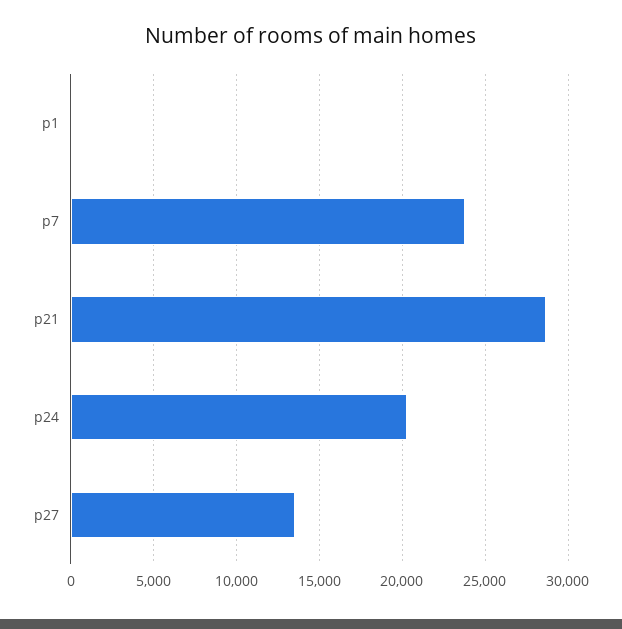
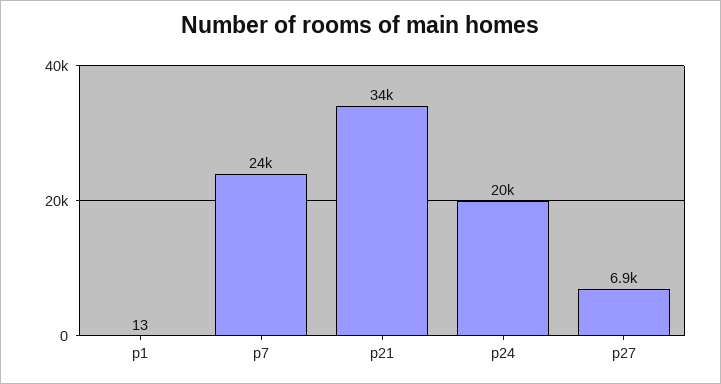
  {
    "p1": 13,
    "p7": 24000,
-   "p21": 28500,
+   "p21": 34000,
    "p24": 20000,
-   "p27": 13500
+   "p27": 6900
  }

